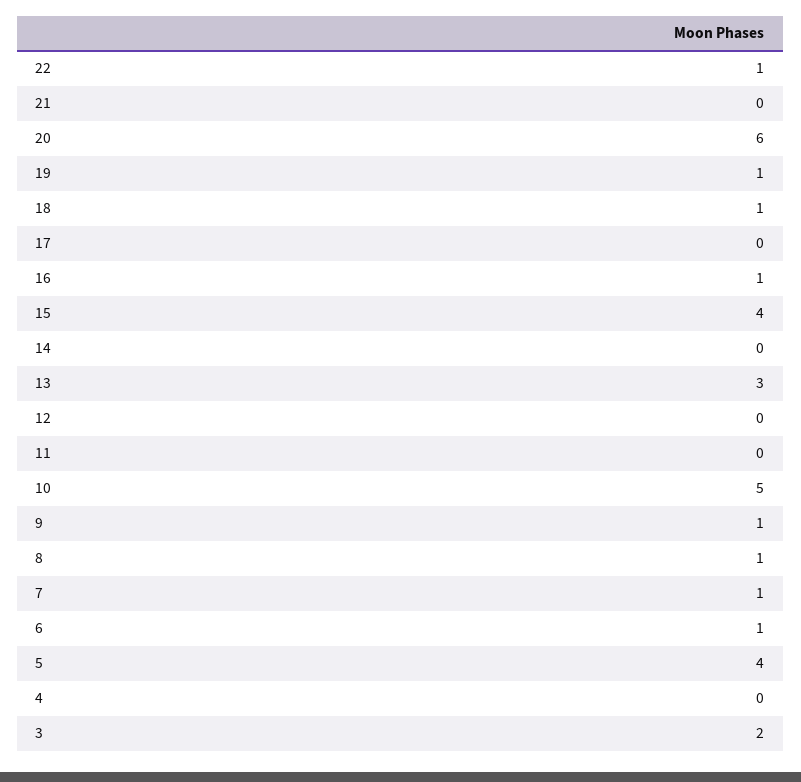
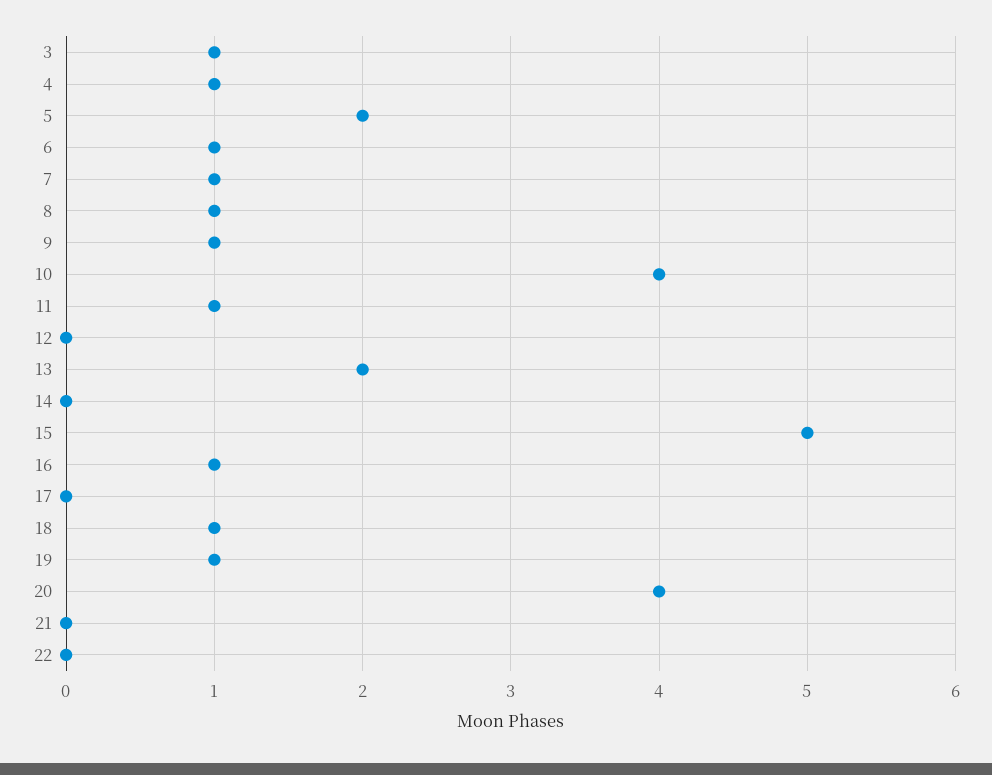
  {
-   "22": 1,
+   "22": 0,
    "21": 0,
-   "20": 6,
+   "20": 4,
    "19": 1,
    "18": 1,
    "17": 0,
    "16": 1,
-   "15": 4,
+   "15": 5,
    "14": 0,
-   "13": 3,
+   "13": 2,
    "12": 0,
-   "11": 0,
+   "11": 1,
-   "10": 5,
+   "10": 4,
    "9": 1,
    "8": 1,
    "7": 1,
    "6": 1,
-   "5": 4,
+   "5": 2,
-   "4": 0,
+   "4": 1,
-   "3": 2
+   "3": 1
  }

